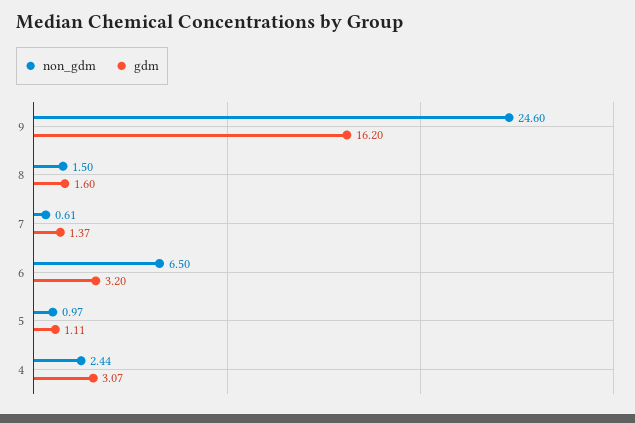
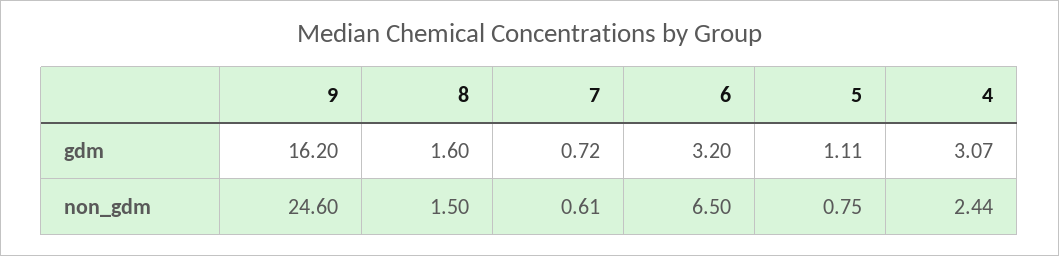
  {
    "non_gdm": {
      "9": 24.6,
      "8": 1.5,
      "7": 0.61,
      "6": 6.5,
-     "5": 0.97,
+     "5": 0.75,
      "4": 2.44
    },
    "gdm": {
      "9": 16.2,
      "8": 1.6,
-     "7": 1.37,
+     "7": 0.72,
      "6": 3.2,
      "5": 1.11,
      "4": 3.07
    }
  }

